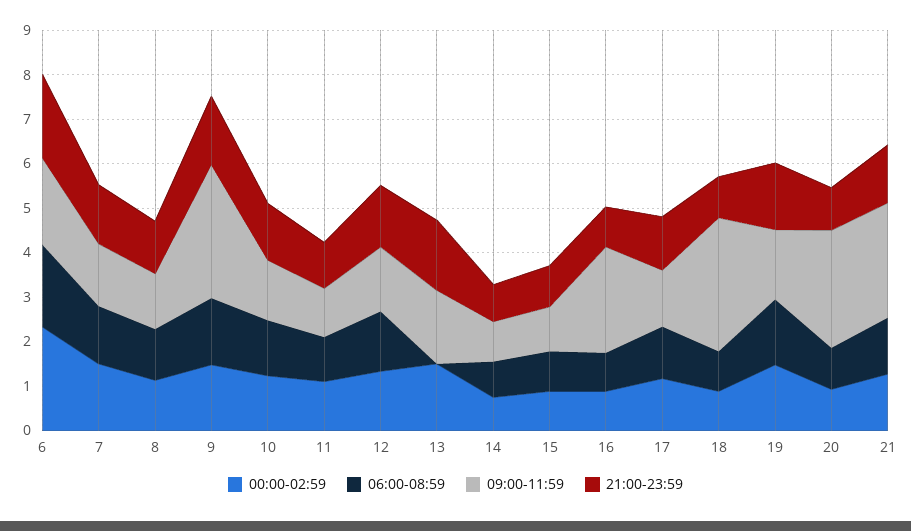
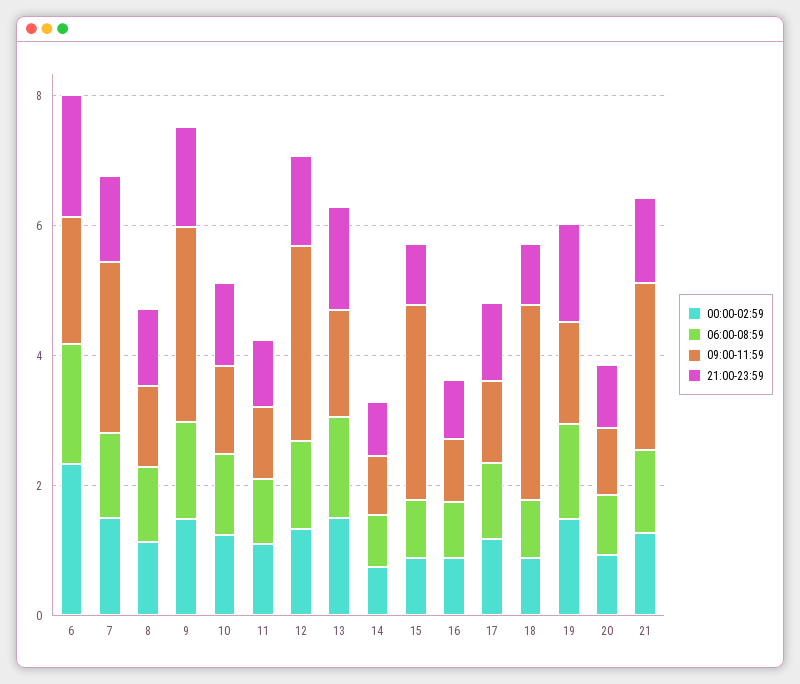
  {
    "00:00-02:59": {
      "6": 2.4,
      "7": 1.6,
      "8": 1.2,
      "9": 1.4,
      "10": 1.2,
      "11": 1.2,
      "12": 1.4,
      "13": 1.6,
      "14": 0.8,
      "15": 0.8,
      "16": 0.8,
      "17": 1.2,
      "18": 0.8,
      "19": 1.4,
      "20": 1,
      "21": 1.2
    },
    "06:00-08:59": {
      "6": 1.8,
      "7": 1.4,
      "8": 1.2,
      "9": 1.6,
      "10": 1.2,
      "11": 1,
      "12": 1.4,
-     "13": 0,
+     "13": 1.5,
      "14": 0.8,
      "15": 1,
      "16": 0.8,
      "17": 1.2,
      "18": 1,
      "19": 1.4,
      "20": 1,
      "21": 1.2
    },
    "09:00-11:59": {
      "6": 2,
-     "7": 1.4,
+     "7": 2.5,
      "8": 1.2,
      "9": 3,
      "10": 1.4,
      "11": 1.2,
-     "12": 1.4,
+     "12": 3,
      "13": 1.6,
      "14": 1,
-     "15": 1,
+     "15": 3,
-     "16": 2.4,
+     "16": 1,
      "17": 1.2,
      "18": 3,
      "19": 1.6,
-     "20": 2.6,
+     "20": 1,
      "21": 2.6
    },
    "21:00-23:59": {
      "6": 1.8,
      "7": 1.4,
      "8": 1.2,
      "9": 1.6,
      "10": 1.2,
      "11": 1,
      "12": 1.4,
      "13": 1.6,
      "14": 0.8,
      "15": 1,
      "16": 1,
      "17": 1.2,
      "18": 1,
      "19": 1.6,
      "20": 1,
      "21": 1.4
    }
  }

